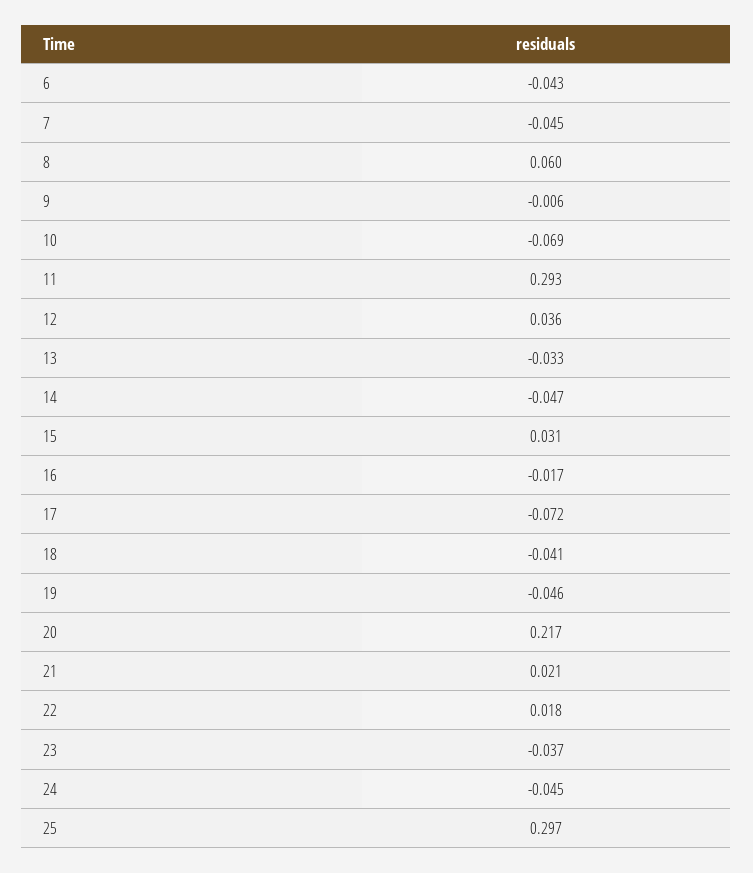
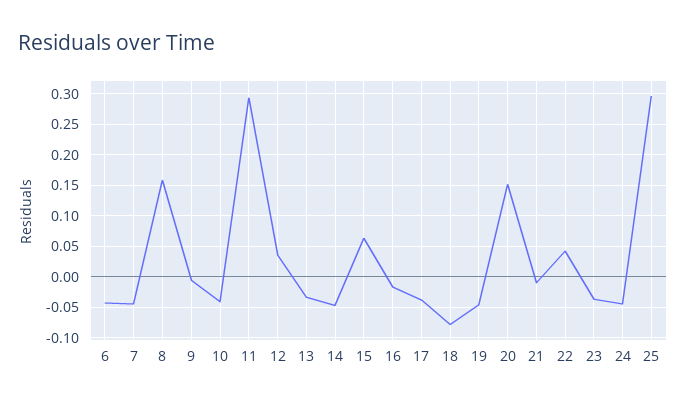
  {
    "6": -0.043,
    "7": -0.045,
-   "8": 0.06,
+   "8": 0.16,
    "9": -0.006,
-   "10": -0.069,
+   "10": -0.04,
    "11": 0.293,
    "12": 0.036,
    "13": -0.033,
    "14": -0.047,
-   "15": 0.031,
+   "15": 0.06,
    "16": -0.017,
-   "17": -0.072,
+   "17": -0.04,
-   "18": -0.041,
+   "18": -0.08,
    "19": -0.046,
-   "20": 0.217,
+   "20": 0.15,
-   "21": 0.021,
+   "21": -0.01,
-   "22": 0.018,
+   "22": 0.04,
    "23": -0.037,
    "24": -0.045,
    "25": 0.297
  }

